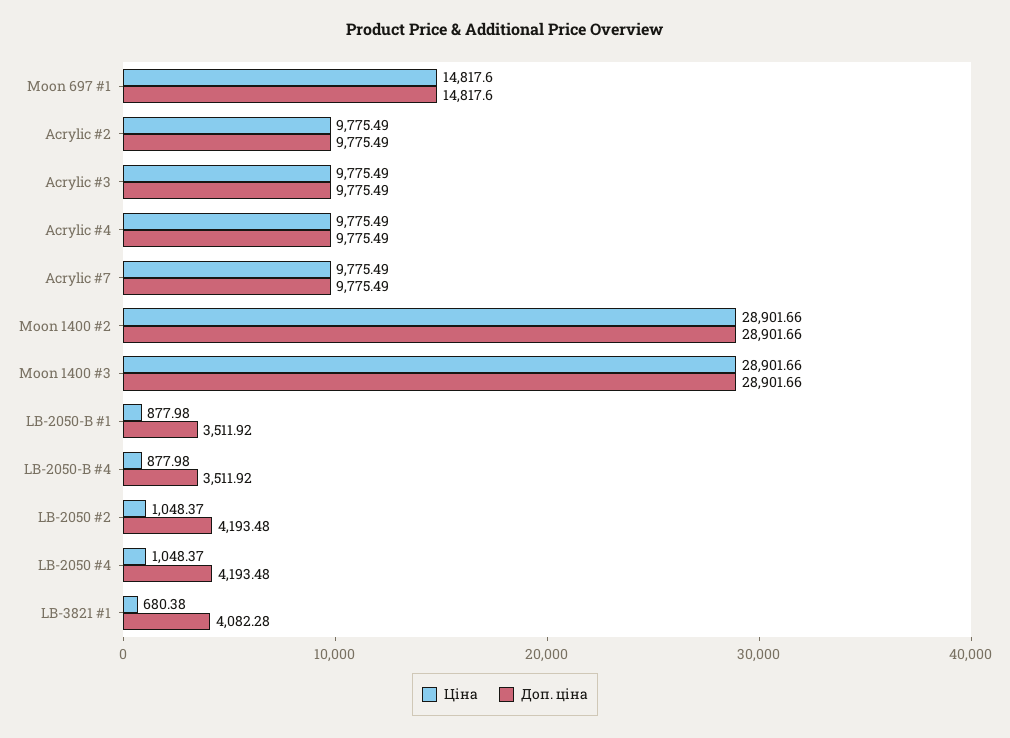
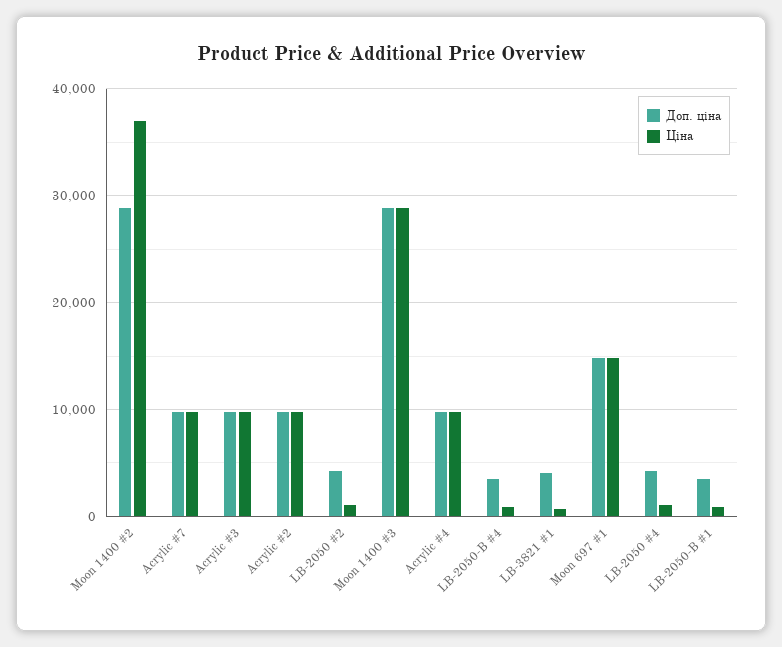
  {
    "Ціна": {
      "Moon 697 #1": 14817.6,
      "Acrylic #2": 9775.49,
      "Acrylic #3": 9775.49,
      "Acrylic #4": 9775.49,
      "Acrylic #7": 9775.49,
-     "Moon 1400 #2": 28901.66,
+     "Moon 1400 #2": 37000,
      "Moon 1400 #3": 28901.66,
      "LB-2050-B #1": 877.98,
      "LB-2050-B #4": 877.98,
      "LB-2050 #2": 1048.37,
      "LB-2050 #4": 1048.37,
      "LB-3821 #1": 680.38
    },
    "Доп. ціна": {
      "Moon 697 #1": 14817.6,
      "Acrylic #2": 9775.49,
      "Acrylic #3": 9775.49,
      "Acrylic #4": 9775.49,
      "Acrylic #7": 9775.49,
      "Moon 1400 #2": 28901.66,
      "Moon 1400 #3": 28901.66,
      "LB-2050-B #1": 3511.92,
      "LB-2050-B #4": 3511.92,
      "LB-2050 #2": 4193.48,
      "LB-2050 #4": 4193.48,
      "LB-3821 #1": 4082.28
    }
  }

